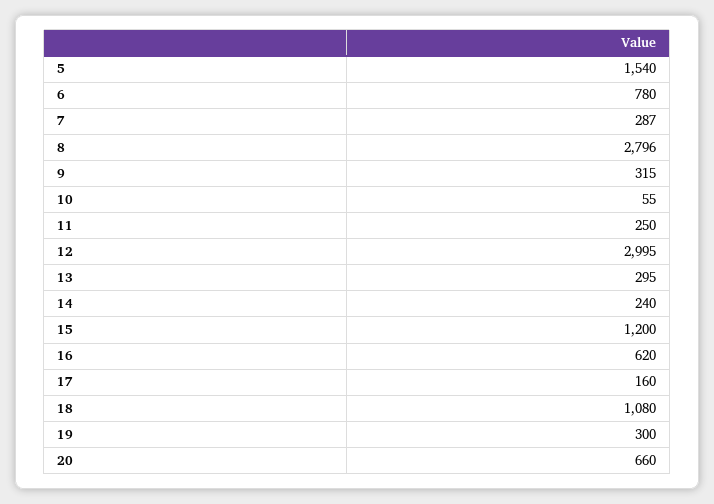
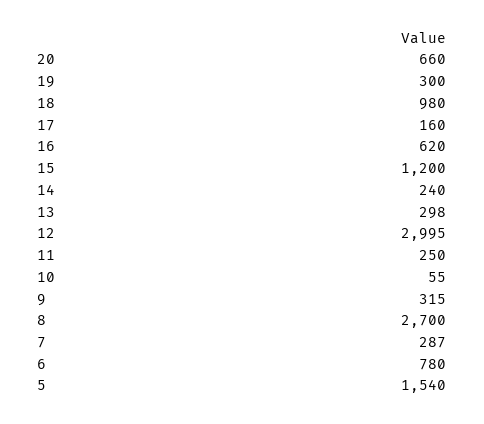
  {
    "5": 1540,
    "6": 780,
    "7": 287,
-   "8": 2796,
+   "8": 2700,
    "9": 315,
    "10": 55,
    "11": 250,
    "12": 2995,
-   "13": 295,
+   "13": 298,
    "14": 240,
    "15": 1200,
    "16": 620,
    "17": 160,
-   "18": 1080,
+   "18": 980,
    "19": 300,
    "20": 660
  }

